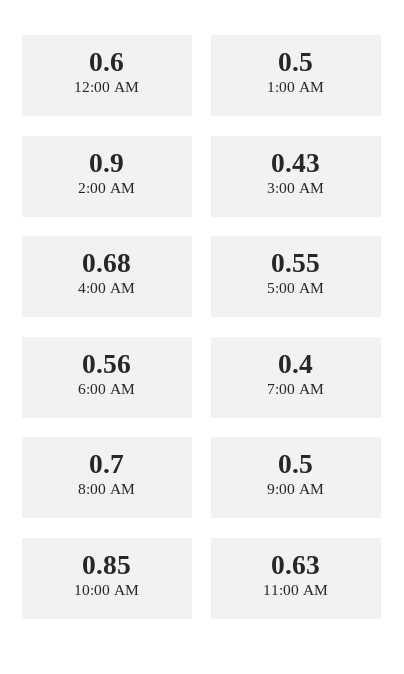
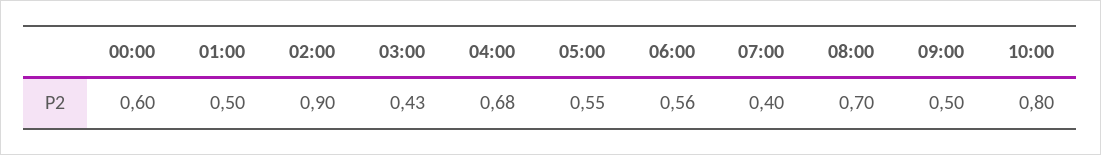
  {
    "12:00 AM": 0.6,
    "1:00 AM": 0.5,
    "2:00 AM": 0.9,
    "3:00 AM": 0.43,
    "4:00 AM": 0.68,
    "5:00 AM": 0.55,
    "6:00 AM": 0.56,
    "7:00 AM": 0.4,
    "8:00 AM": 0.7,
    "9:00 AM": 0.5,
-   "10:00 AM": 0.85,
+   "10:00 AM": 0.8
-   "11:00 AM": 0.63
  }

